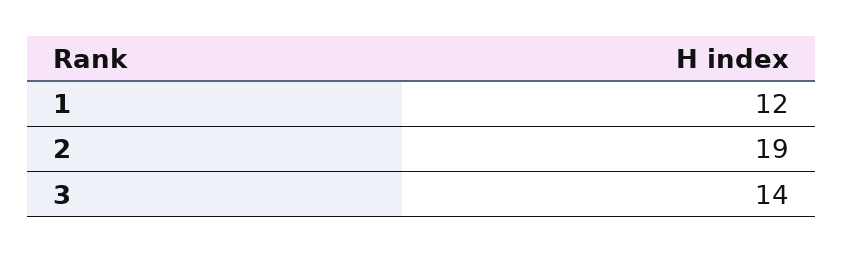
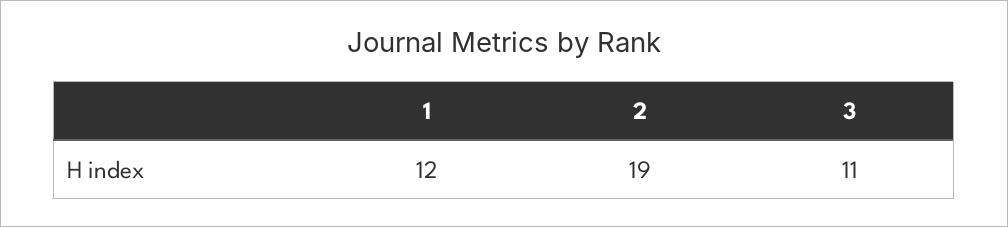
  {
    "1": 12,
    "2": 19,
-   "3": 14
+   "3": 11
  }

